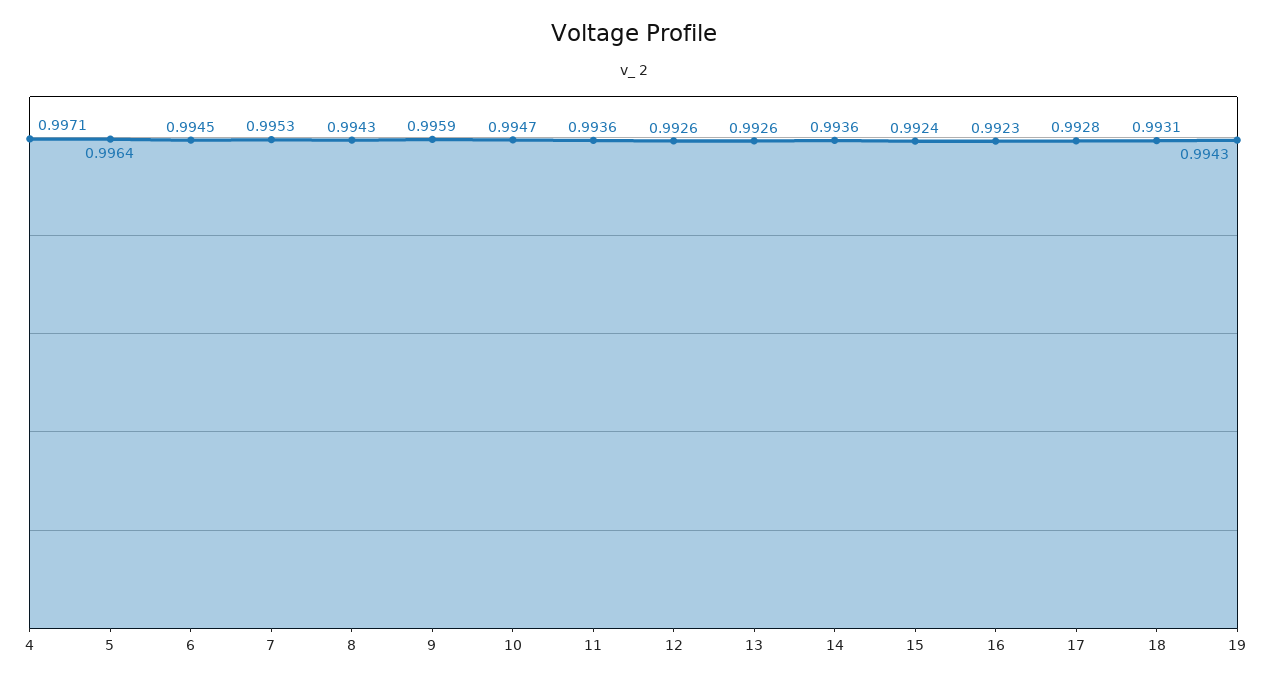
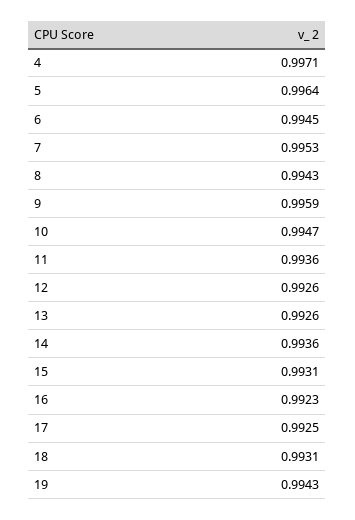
  {
    "4": 0.9971,
    "5": 0.9964,
    "6": 0.9945,
    "7": 0.9953,
    "8": 0.9943,
    "9": 0.9959,
    "10": 0.9947,
    "11": 0.9936,
    "12": 0.9926,
    "13": 0.9926,
    "14": 0.9936,
-   "15": 0.9924,
+   "15": 0.9931,
    "16": 0.9923,
-   "17": 0.9928,
+   "17": 0.9925,
    "18": 0.9931,
    "19": 0.9943
  }

